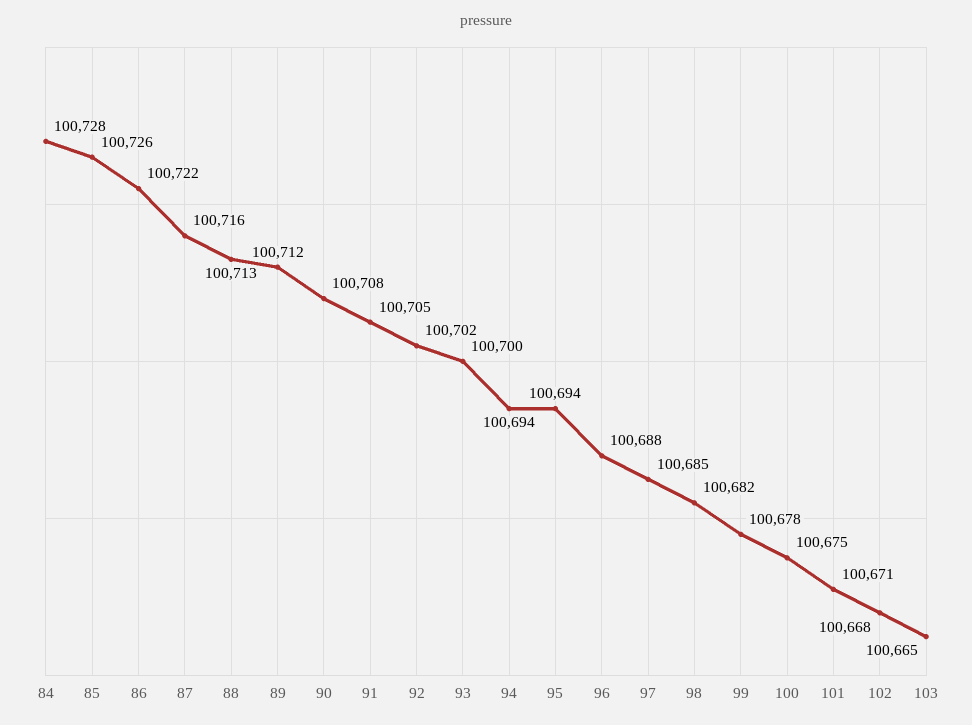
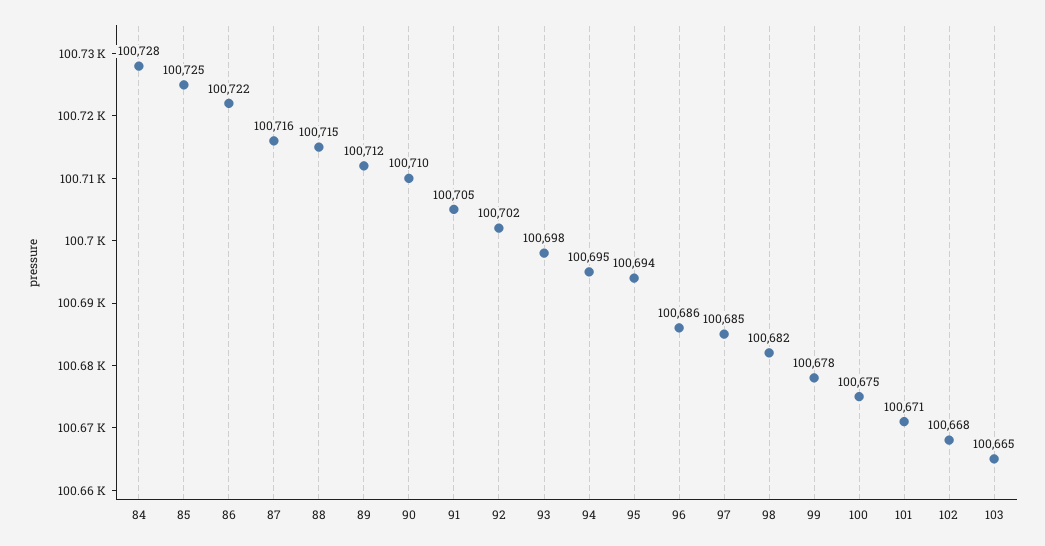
  {
    "84": 100728,
-   "85": 100726,
+   "85": 100725,
    "86": 100722,
    "87": 100716,
-   "88": 100713,
+   "88": 100715,
    "89": 100712,
-   "90": 100708,
+   "90": 100710,
    "91": 100705,
    "92": 100702,
-   "93": 100700,
+   "93": 100698,
-   "94": 100694,
+   "94": 100695,
    "95": 100694,
-   "96": 100688,
+   "96": 100686,
    "97": 100685,
    "98": 100682,
    "99": 100678,
    "100": 100675,
    "101": 100671,
    "102": 100668,
    "103": 100665
  }

